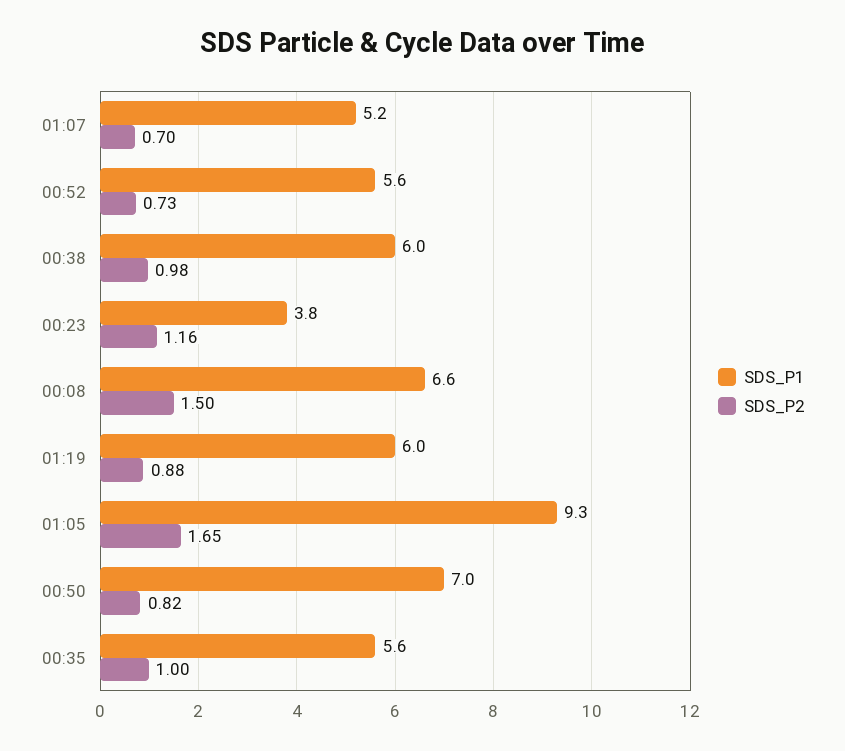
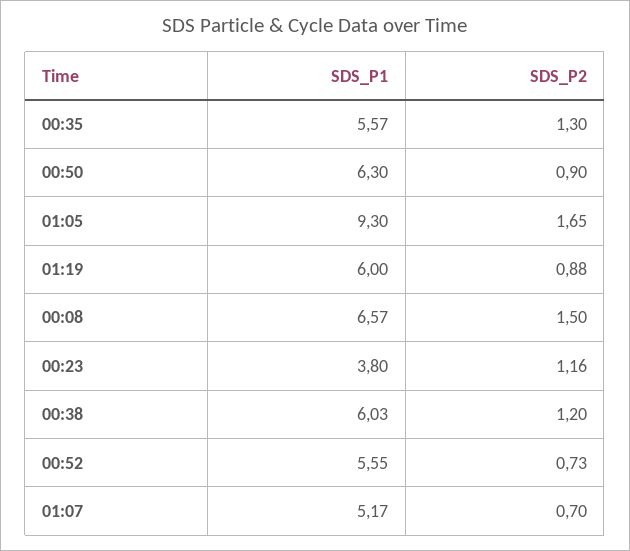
  {
    "SDS_P1": {
      "01:07": 5.17,
      "00:52": 5.55,
      "00:38": 6.03,
      "00:23": 3.8,
      "00:08": 6.57,
      "01:19": 6,
      "01:05": 9.3,
-     "00:50": 7,
+     "00:50": 6.3,
      "00:35": 5.57
    },
    "SDS_P2": {
      "01:07": 0.7,
      "00:52": 0.73,
-     "00:38": 0.98,
+     "00:38": 1.2,
      "00:23": 1.16,
      "00:08": 1.5,
      "01:19": 0.88,
      "01:05": 1.65,
-     "00:50": 0.82,
+     "00:50": 0.9,
-     "00:35": 1
+     "00:35": 1.3
    }
  }

